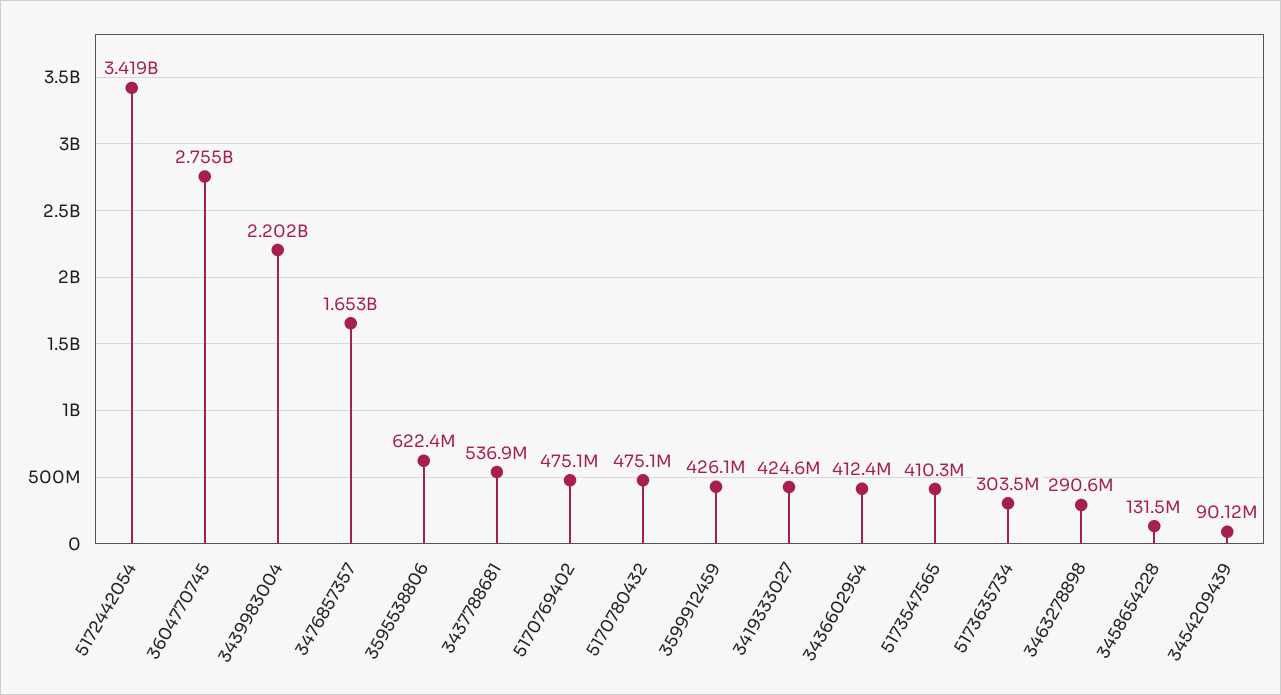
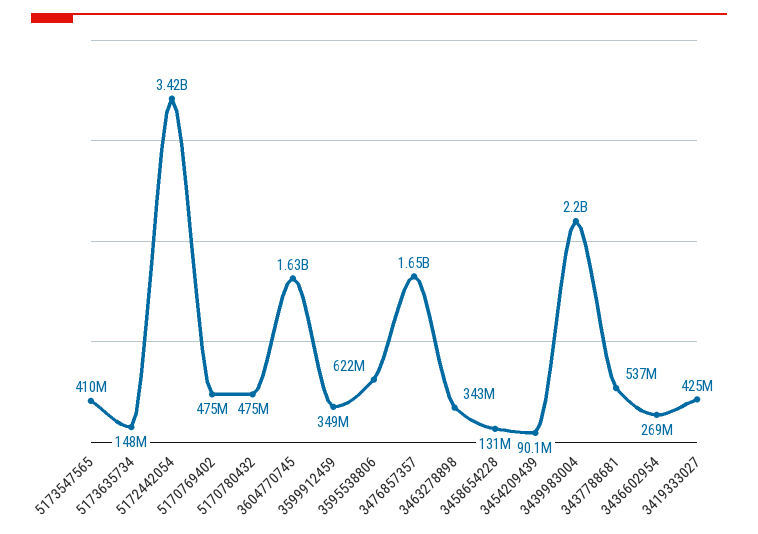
  {
    "5172442054": 3419000000,
-   "3604770745": 2755000000,
+   "3604770745": 1630000000,
    "3439983004": 2202000000,
    "3476857357": 1653000000,
    "3595538806": 622400000,
    "3437788681": 536900000,
    "5170769402": 475100000,
    "5170780432": 475100000,
-   "3599912459": 426100000,
+   "3599912459": 349000000,
    "3419333027": 424600000,
-   "3436602954": 412400000,
+   "3436602954": 269000000,
    "5173547565": 410300000,
-   "5173635734": 303500000,
+   "5173635734": 148000000,
-   "3463278898": 290600000,
+   "3463278898": 343000000,
    "3458654228": 131500000,
    "3454209439": 90120000
  }

